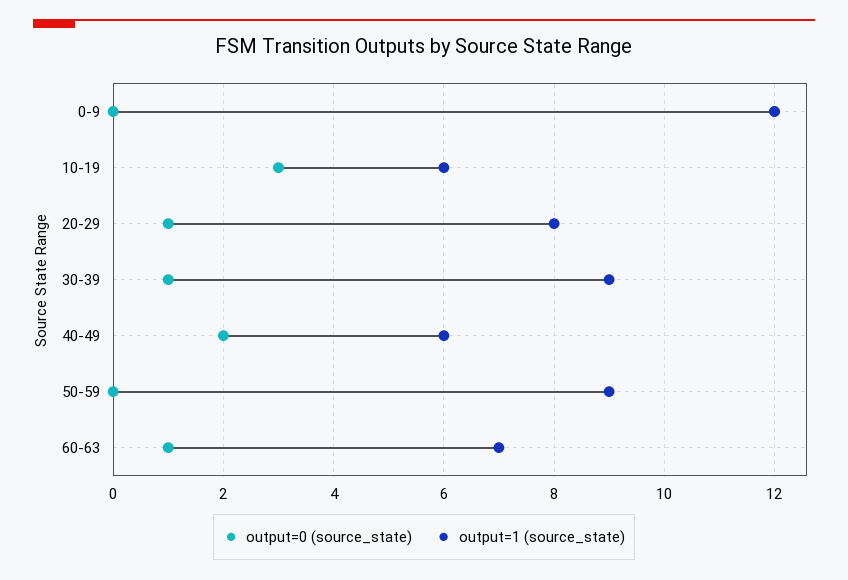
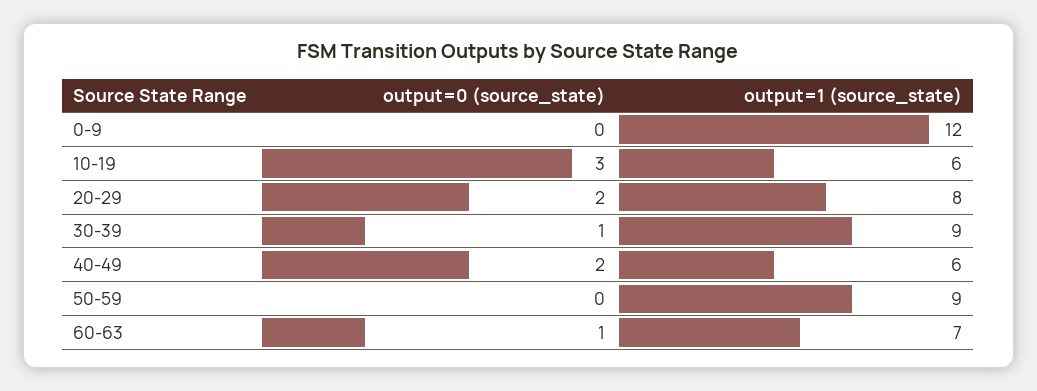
  {
    "output=0 (source_state)": {
      "0-9": 0,
      "10-19": 3,
-     "20-29": 1,
+     "20-29": 2,
      "30-39": 1,
      "40-49": 2,
      "50-59": 0,
      "60-63": 1
    },
    "output=1 (source_state)": {
      "0-9": 12,
      "10-19": 6,
      "20-29": 8,
      "30-39": 9,
      "40-49": 6,
      "50-59": 9,
      "60-63": 7
    }
  }

